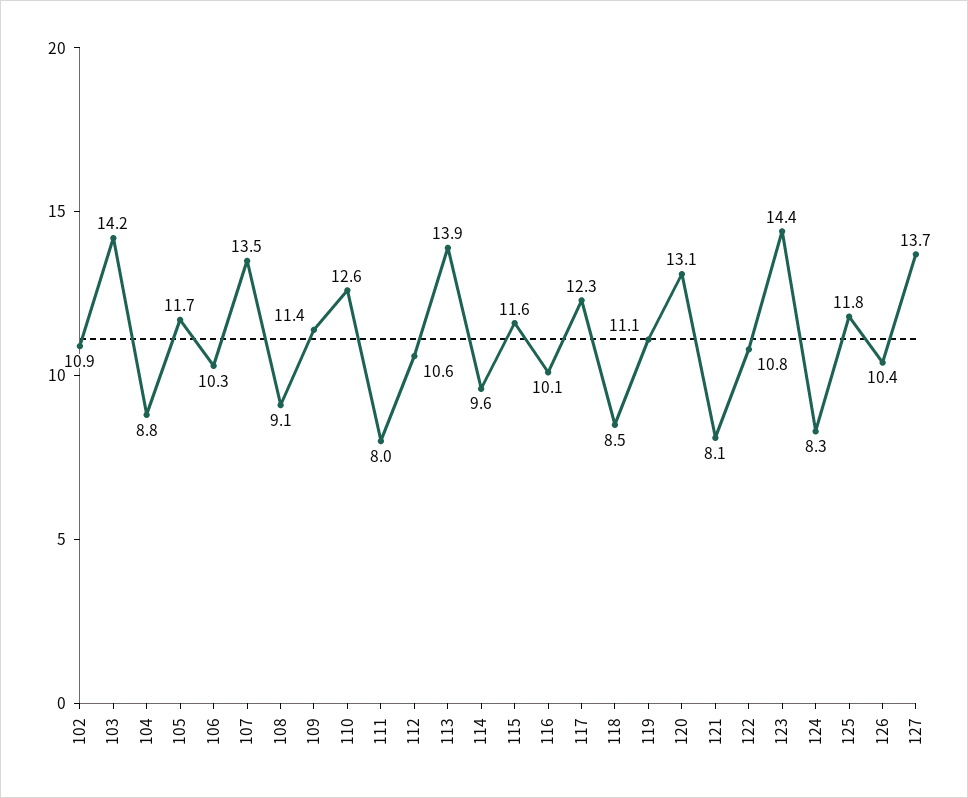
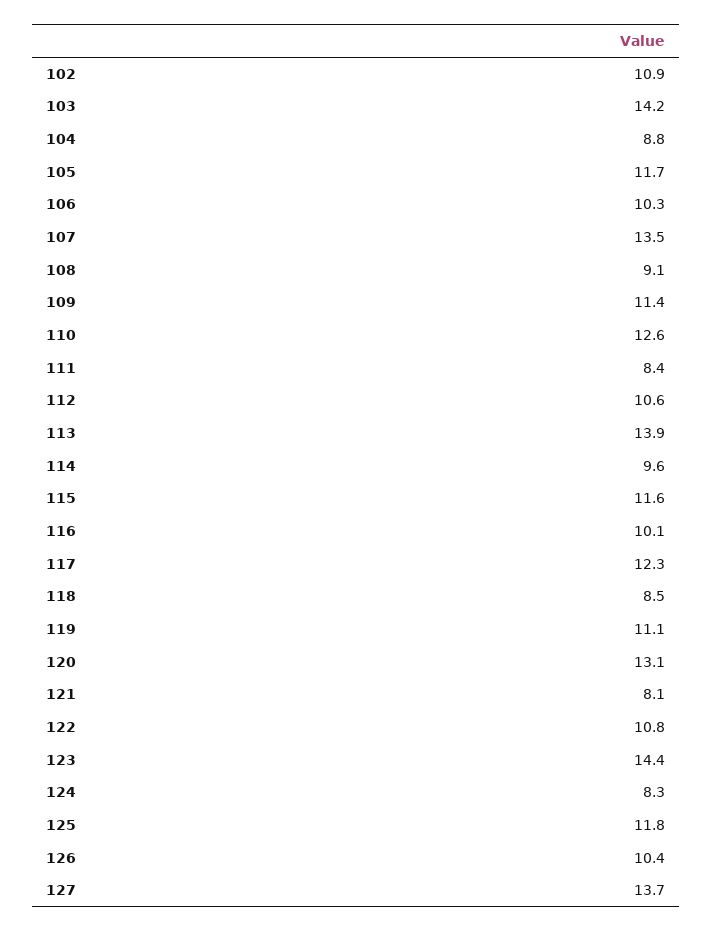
  {
    "102": 10.9,
    "103": 14.2,
    "104": 8.8,
    "105": 11.7,
    "106": 10.3,
    "107": 13.5,
    "108": 9.1,
    "109": 11.4,
    "110": 12.6,
-   "111": 8,
+   "111": 8.4,
    "112": 10.6,
    "113": 13.9,
    "114": 9.6,
    "115": 11.6,
    "116": 10.1,
    "117": 12.3,
    "118": 8.5,
    "119": 11.1,
    "120": 13.1,
    "121": 8.1,
    "122": 10.8,
    "123": 14.4,
    "124": 8.3,
    "125": 11.8,
    "126": 10.4,
    "127": 13.7
  }

